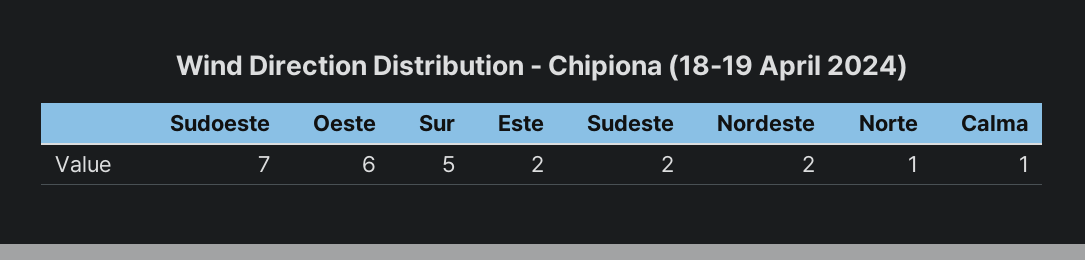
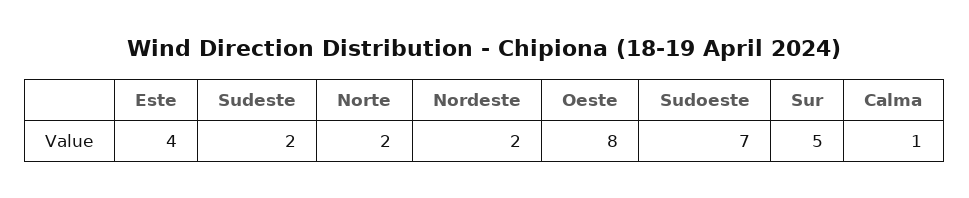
  {
    "Sudoeste": 7,
-   "Oeste": 6,
+   "Oeste": 8,
    "Sur": 5,
-   "Este": 2,
+   "Este": 4,
    "Sudeste": 2,
    "Nordeste": 2,
-   "Norte": 1,
+   "Norte": 2,
    "Calma": 1
  }

